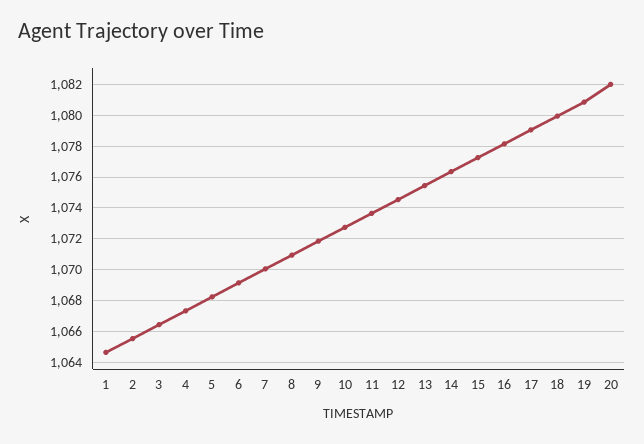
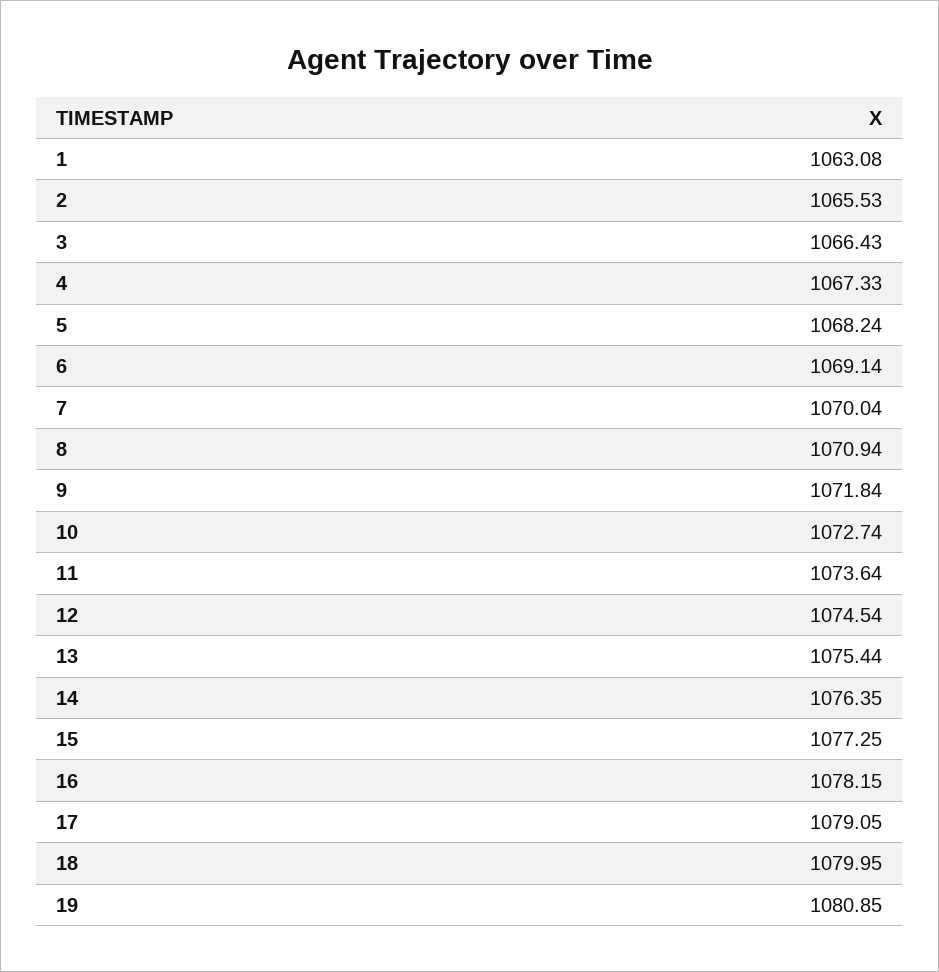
  {
-   "1": 1064.5,
+   "1": 1063.08,
    "2": 1065.53,
    "3": 1066.43,
    "4": 1067.33,
    "5": 1068.24,
    "6": 1069.14,
    "7": 1070.04,
    "8": 1070.94,
    "9": 1071.84,
    "10": 1072.74,
    "11": 1073.64,
    "12": 1074.54,
    "13": 1075.44,
    "14": 1076.35,
    "15": 1077.25,
    "16": 1078.15,
    "17": 1079.05,
    "18": 1079.95,
-   "19": 1080.85,
+   "19": 1080.85
-   "20": 1082
  }

